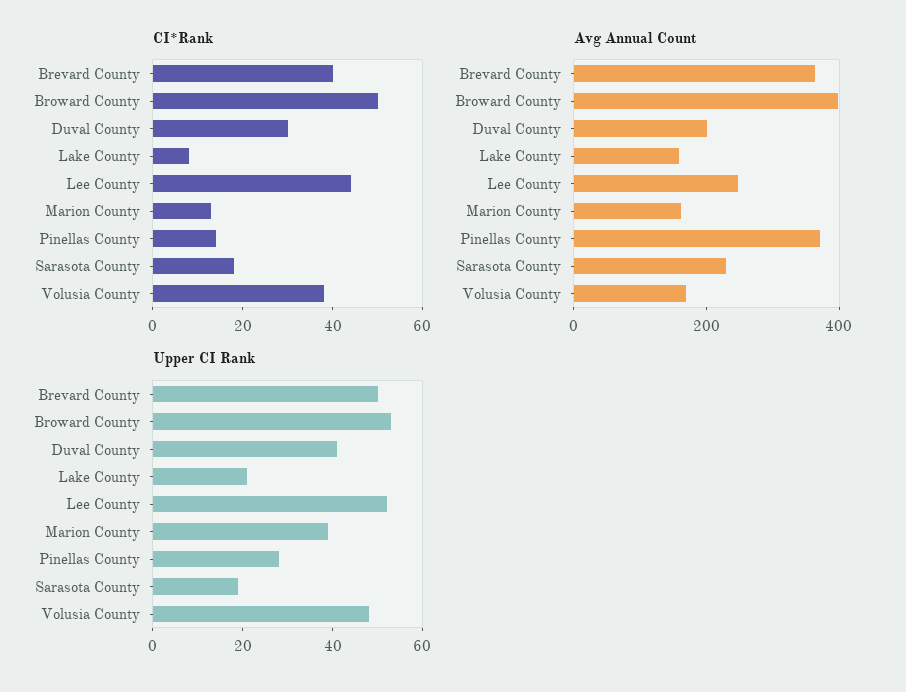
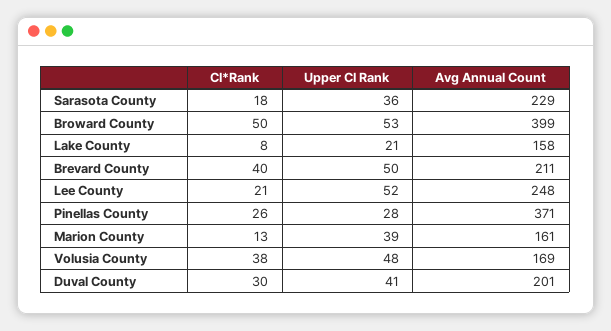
  {
    "CI*Rank": {
      "Brevard County": 40,
      "Broward County": 50,
      "Duval County": 30,
      "Lake County": 8,
-     "Lee County": 45,
+     "Lee County": 21,
      "Marion County": 13,
-     "Pinellas County": 15,
+     "Pinellas County": 26,
      "Sarasota County": 18,
      "Volusia County": 38
    },
    "Avg Annual Count": {
-     "Brevard County": 350,
+     "Brevard County": 211,
      "Broward County": 399,
      "Duval County": 201,
      "Lake County": 158,
      "Lee County": 248,
      "Marion County": 161,
      "Pinellas County": 371,
      "Sarasota County": 229,
      "Volusia County": 169
    },
    "Upper CI Rank": {
      "Brevard County": 50,
      "Broward County": 53,
      "Duval County": 41,
      "Lake County": 21,
      "Lee County": 52,
      "Marion County": 39,
      "Pinellas County": 28,
-     "Sarasota County": 20,
+     "Sarasota County": 36,
      "Volusia County": 48
    }
  }

